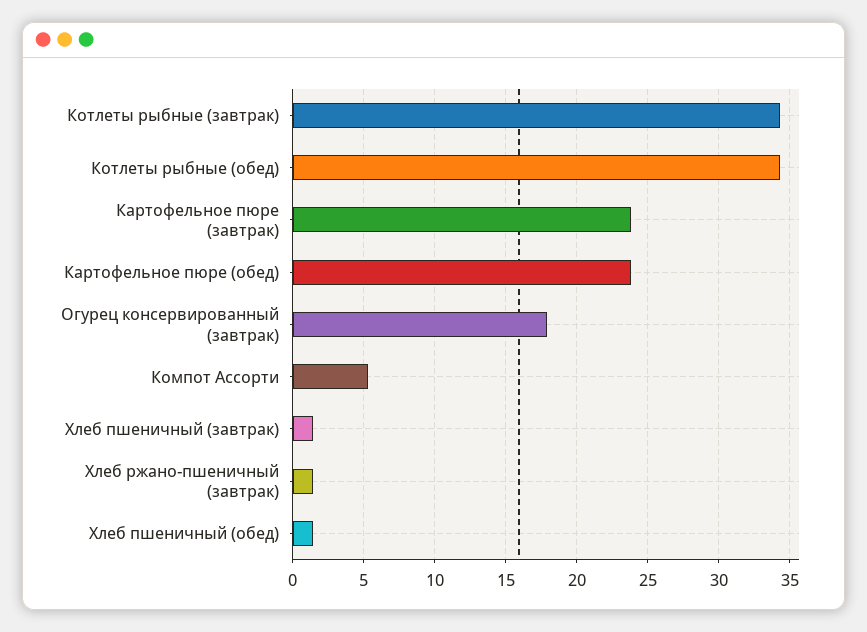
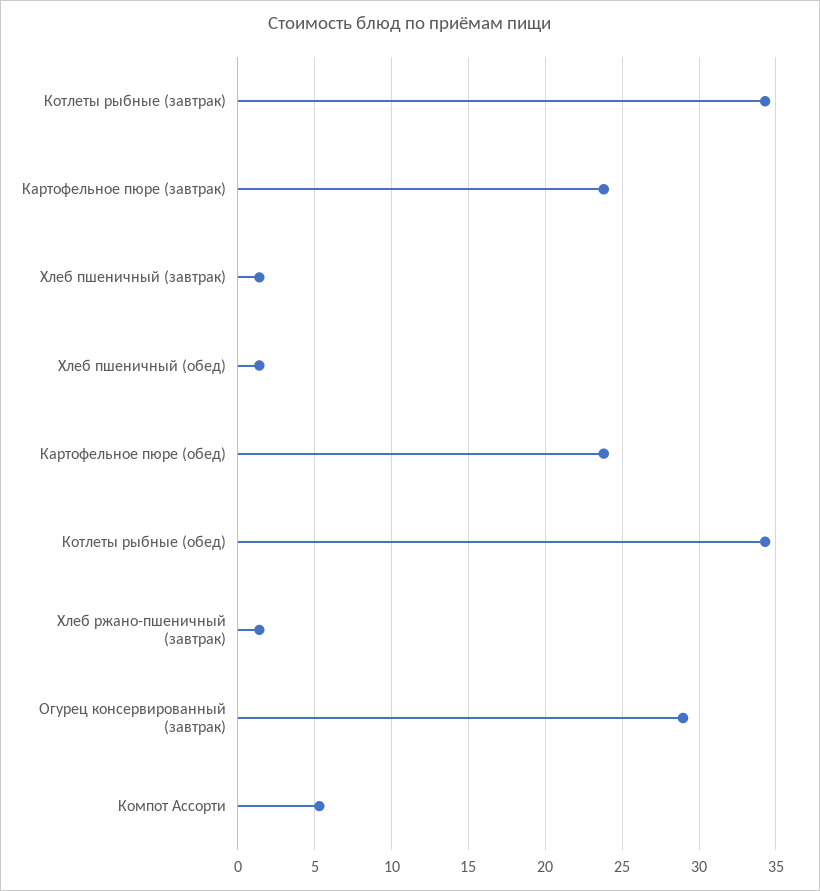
  {
    "Котлеты рыбные (завтрак)": 34.5,
    "Котлеты рыбные (обед)": 34.5,
    "Картофельное пюре (завтрак)": 24,
    "Картофельное пюре (обед)": 24,
-   "Огурец консервированный (завтрак)": 18,
+   "Огурец консервированный (завтрак)": 29,
    "Компот Ассорти": 5.5,
    "Хлеб пшеничный (завтрак)": 1.5,
    "Хлеб ржано-пшеничный (завтрак)": 1.5,
    "Хлеб пшеничный (обед)": 1.5
  }

